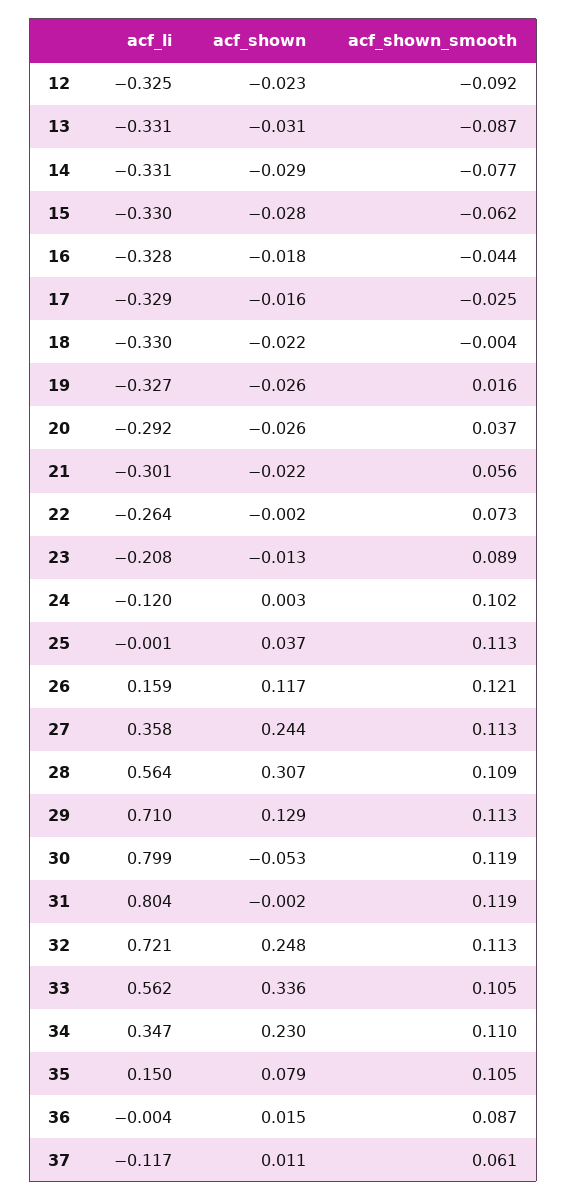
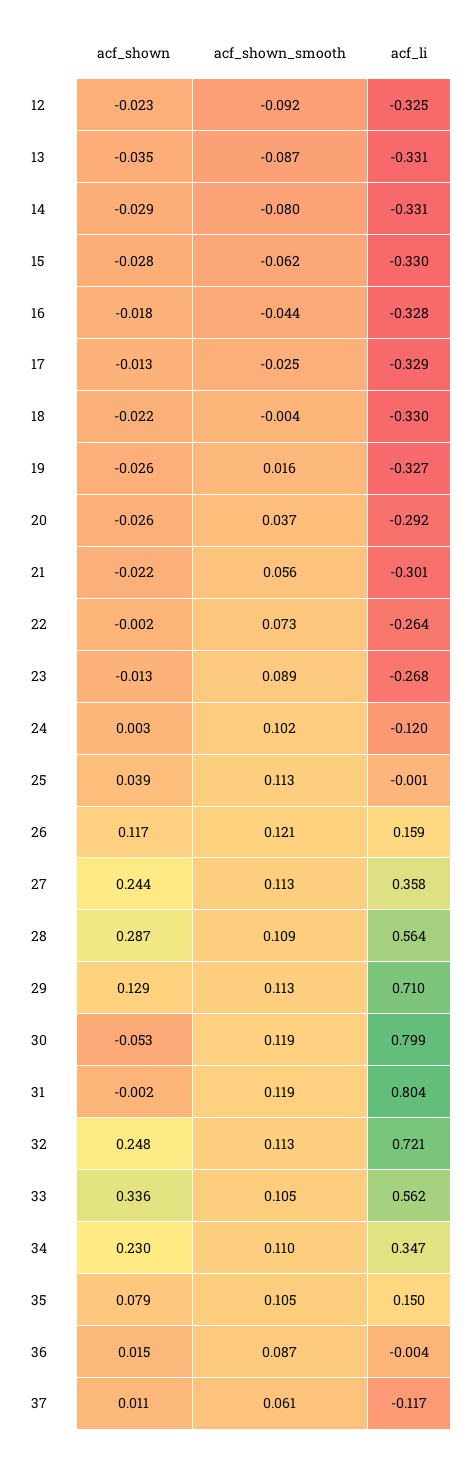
  {
    "acf_li": {
      "12": -0.325,
      "13": -0.331,
      "14": -0.331,
      "15": -0.33,
      "16": -0.328,
      "17": -0.329,
      "18": -0.33,
      "19": -0.327,
      "20": -0.292,
      "21": -0.301,
      "22": -0.264,
-     "23": -0.208,
+     "23": -0.268,
      "24": -0.12,
      "25": -0.001,
      "26": 0.159,
      "27": 0.358,
      "28": 0.564,
      "29": 0.71,
      "30": 0.799,
      "31": 0.804,
      "32": 0.721,
      "33": 0.562,
      "34": 0.347,
      "35": 0.15,
      "36": -0.004,
      "37": -0.117
    },
    "acf_shown": {
      "12": -0.023,
-     "13": -0.031,
+     "13": -0.035,
      "14": -0.029,
      "15": -0.028,
      "16": -0.018,
-     "17": -0.016,
+     "17": -0.013,
      "18": -0.022,
      "19": -0.026,
      "20": -0.026,
      "21": -0.022,
      "22": -0.002,
      "23": -0.013,
      "24": 0.003,
-     "25": 0.037,
+     "25": 0.039,
      "26": 0.117,
      "27": 0.244,
-     "28": 0.307,
+     "28": 0.287,
      "29": 0.129,
      "30": -0.053,
      "31": -0.002,
      "32": 0.248,
      "33": 0.336,
      "34": 0.23,
      "35": 0.079,
      "36": 0.015,
      "37": 0.011
    },
    "acf_shown_smooth": {
      "12": -0.092,
      "13": -0.087,
-     "14": -0.077,
+     "14": -0.08,
      "15": -0.062,
      "16": -0.044,
      "17": -0.025,
      "18": -0.004,
      "19": 0.016,
      "20": 0.037,
      "21": 0.056,
      "22": 0.073,
      "23": 0.089,
      "24": 0.102,
      "25": 0.113,
      "26": 0.121,
      "27": 0.113,
      "28": 0.109,
      "29": 0.113,
      "30": 0.119,
      "31": 0.119,
      "32": 0.113,
      "33": 0.105,
      "34": 0.11,
      "35": 0.105,
      "36": 0.087,
      "37": 0.061
    }
  }

